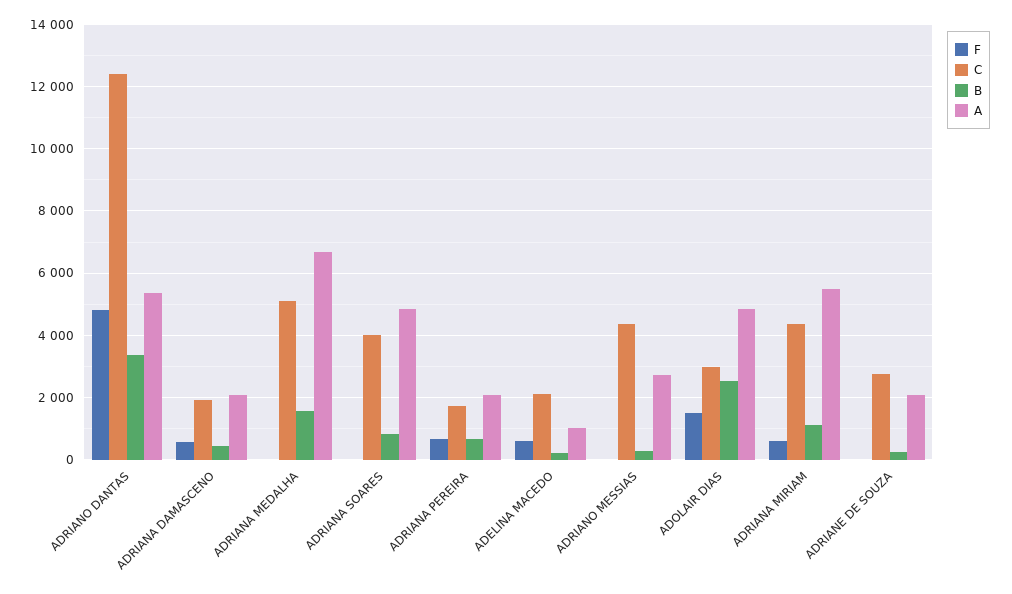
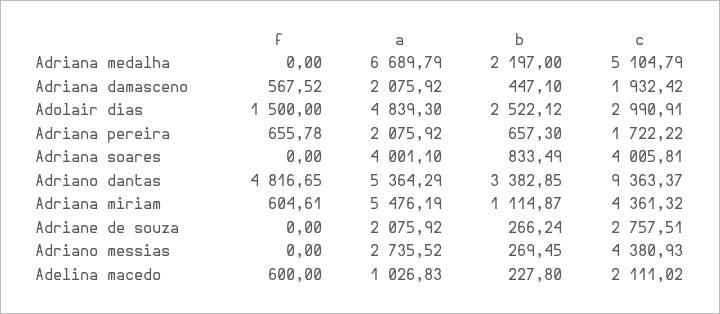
  {
    "F": {
      "ADRIANO DANTAS": 4816.65,
      "ADRIANA DAMASCENO": 567.52,
      "ADRIANA MEDALHA": 0,
      "ADRIANA SOARES": 0,
      "ADRIANA PEREIRA": 655.78,
      "ADELINA MACEDO": 600,
      "ADRIANO MESSIAS": 0,
      "ADOLAIR DIAS": 1500,
      "ADRIANA MIRIAM": 604.61,
      "ADRIANE DE SOUZA": 0
    },
    "C": {
-     "ADRIANO DANTAS": 12400,
+     "ADRIANO DANTAS": 9363.37,
      "ADRIANA DAMASCENO": 1932.42,
      "ADRIANA MEDALHA": 5104.79,
      "ADRIANA SOARES": 4005.81,
      "ADRIANA PEREIRA": 1722.22,
      "ADELINA MACEDO": 2111.02,
      "ADRIANO MESSIAS": 4380.93,
      "ADOLAIR DIAS": 2990.91,
      "ADRIANA MIRIAM": 4361.32,
      "ADRIANE DE SOUZA": 2757.51
    },
    "B": {
      "ADRIANO DANTAS": 3382.85,
      "ADRIANA DAMASCENO": 447.1,
-     "ADRIANA MEDALHA": 1600,
+     "ADRIANA MEDALHA": 2197,
      "ADRIANA SOARES": 833.49,
      "ADRIANA PEREIRA": 657.3,
      "ADELINA MACEDO": 227.8,
      "ADRIANO MESSIAS": 269.45,
      "ADOLAIR DIAS": 2522.12,
      "ADRIANA MIRIAM": 1114.87,
      "ADRIANE DE SOUZA": 266.24
    },
    "A": {
      "ADRIANO DANTAS": 5364.29,
      "ADRIANA DAMASCENO": 2075.92,
      "ADRIANA MEDALHA": 6689.79,
-     "ADRIANA SOARES": 4800,
+     "ADRIANA SOARES": 4001.1,
      "ADRIANA PEREIRA": 2075.92,
      "ADELINA MACEDO": 1026.83,
      "ADRIANO MESSIAS": 2735.52,
      "ADOLAIR DIAS": 4839.3,
      "ADRIANA MIRIAM": 5476.19,
      "ADRIANE DE SOUZA": 2075.92
    }
  }

